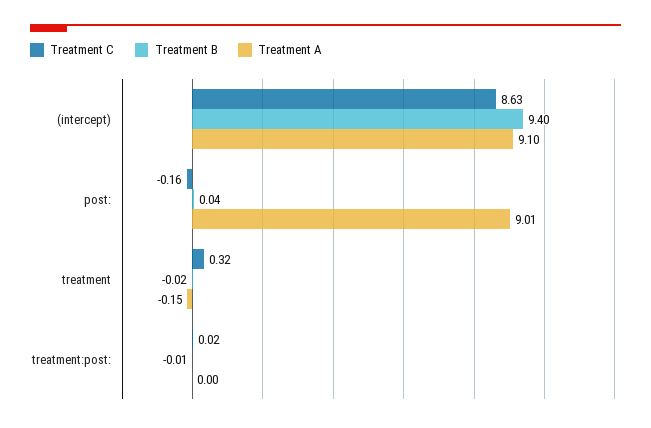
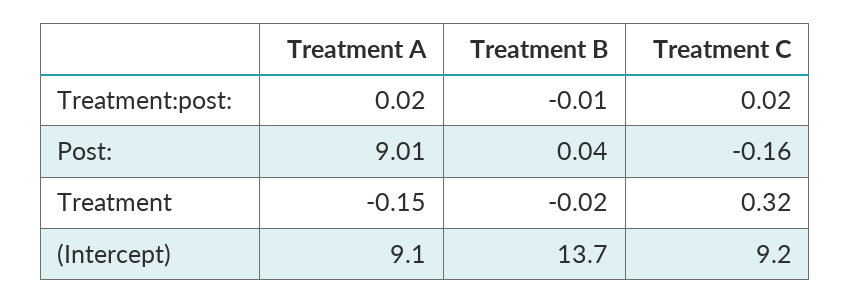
  {
    "Treatment C": {
-     "(intercept)": 8.63,
+     "(intercept)": 9.2,
      "post:": -0.16,
      "treatment": 0.32,
      "treatment:post:": 0.02
    },
    "Treatment B": {
-     "(intercept)": 9.4,
+     "(intercept)": 13.7,
      "post:": 0.04,
      "treatment": -0.02,
      "treatment:post:": -0.01
    },
    "Treatment A": {
      "(intercept)": 9.1,
      "post:": 9.01,
      "treatment": -0.15,
-     "treatment:post:": 0
+     "treatment:post:": 0.02
    }
  }

